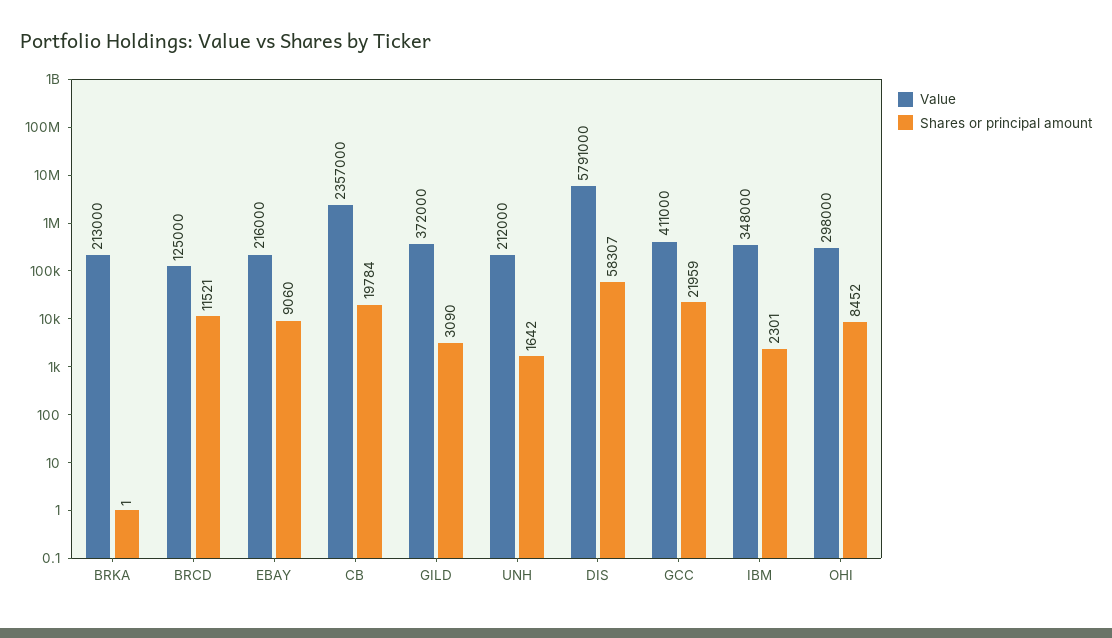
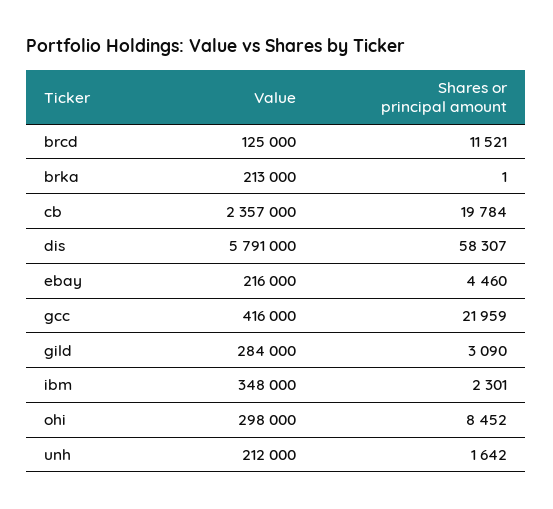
  {
    "Value": {
      "BRKA": 213000,
      "BRCD": 125000,
      "EBAY": 216000,
      "CB": 2357000,
-     "GILD": 372000,
+     "GILD": 284000,
      "UNH": 212000,
      "DIS": 5791000,
-     "GCC": 411000,
+     "GCC": 416000,
      "IBM": 348000,
      "OHI": 298000
    },
    "Shares or principal amount": {
      "BRKA": 1,
      "BRCD": 11521,
-     "EBAY": 9060,
+     "EBAY": 4460,
      "CB": 19784,
      "GILD": 3090,
      "UNH": 1642,
      "DIS": 58307,
      "GCC": 21959,
      "IBM": 2301,
      "OHI": 8452
    }
  }

